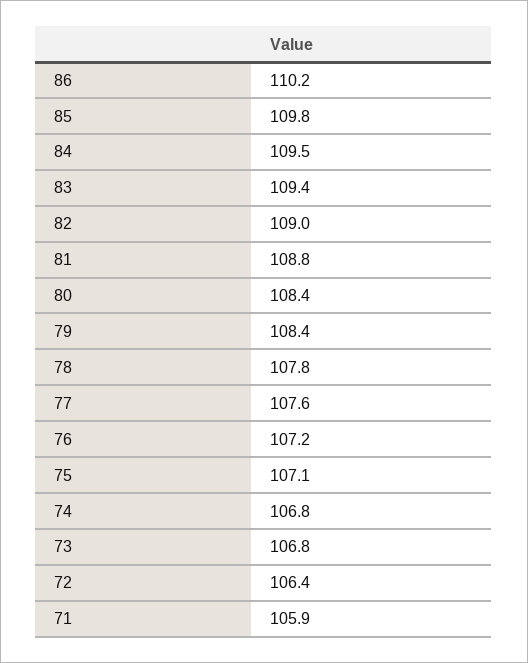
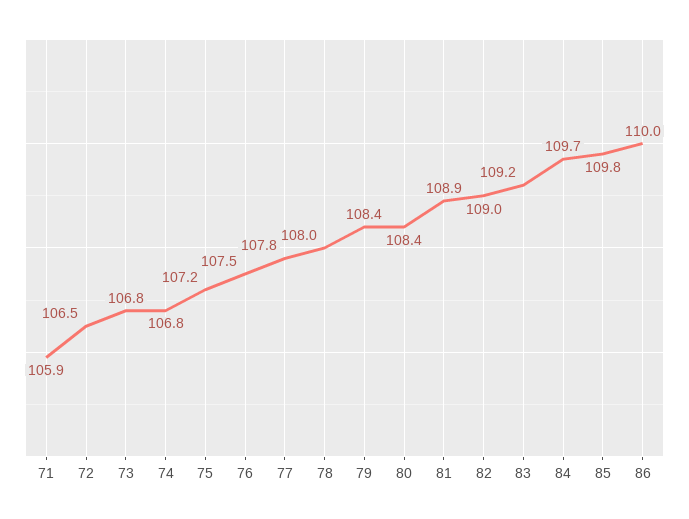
  {
-   "86": 110.2,
+   "86": 110,
    "85": 109.8,
-   "84": 109.5,
+   "84": 109.7,
-   "83": 109.4,
+   "83": 109.2,
    "82": 109,
-   "81": 108.8,
+   "81": 108.9,
    "80": 108.4,
    "79": 108.4,
-   "78": 107.8,
+   "78": 108,
-   "77": 107.6,
+   "77": 107.8,
-   "76": 107.2,
+   "76": 107.5,
-   "75": 107.1,
+   "75": 107.2,
    "74": 106.8,
    "73": 106.8,
-   "72": 106.4,
+   "72": 106.5,
    "71": 105.9
  }

